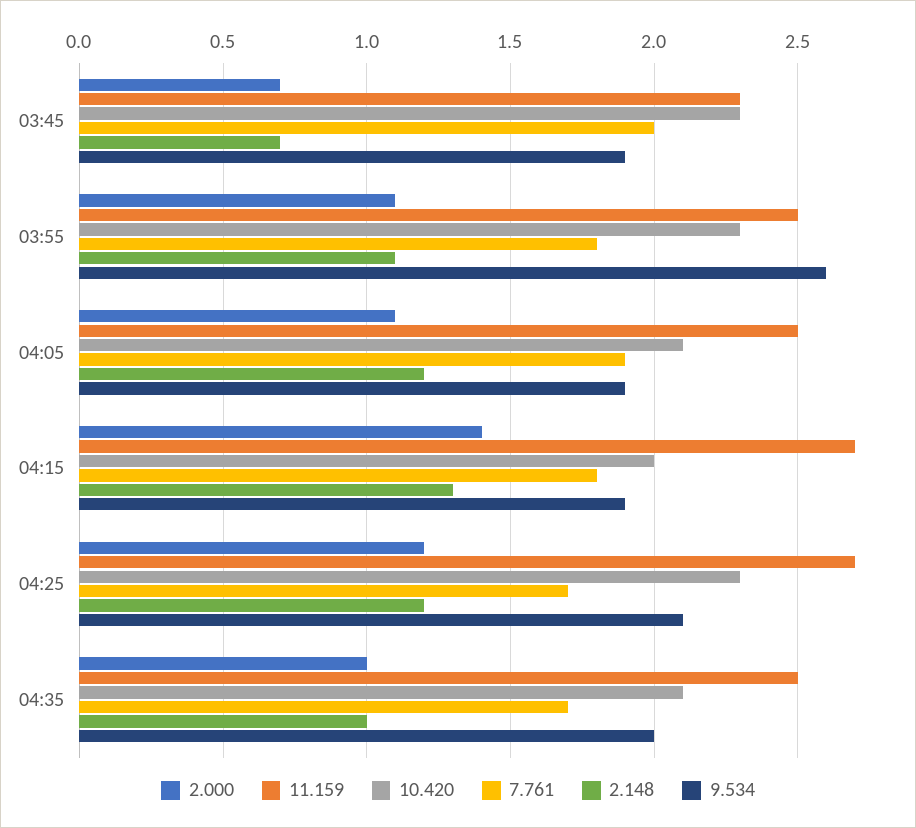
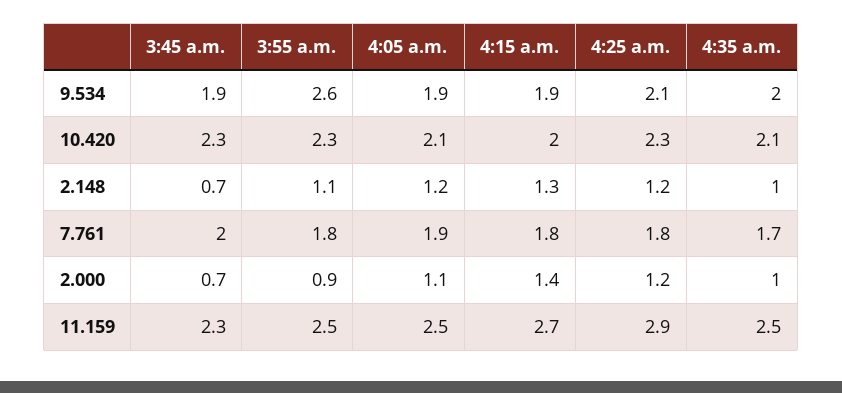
  {
    "2.000": {
      "03:45": 0.7,
-     "03:55": 1.1,
+     "03:55": 0.9,
      "04:05": 1.1,
      "04:15": 1.4,
      "04:25": 1.2,
      "04:35": 1
    },
    "11.159": {
      "03:45": 2.3,
      "03:55": 2.5,
      "04:05": 2.5,
      "04:15": 2.7,
-     "04:25": 2.7,
+     "04:25": 2.9,
      "04:35": 2.5
    },
    "10.420": {
      "03:45": 2.3,
      "03:55": 2.3,
      "04:05": 2.1,
      "04:15": 2,
      "04:25": 2.3,
      "04:35": 2.1
    },
    "7.761": {
      "03:45": 2,
      "03:55": 1.8,
      "04:05": 1.9,
      "04:15": 1.8,
-     "04:25": 1.7,
+     "04:25": 1.8,
      "04:35": 1.7
    },
    "2.148": {
      "03:45": 0.7,
      "03:55": 1.1,
      "04:05": 1.2,
      "04:15": 1.3,
      "04:25": 1.2,
      "04:35": 1
    },
    "9.534": {
      "03:45": 1.9,
      "03:55": 2.6,
      "04:05": 1.9,
      "04:15": 1.9,
      "04:25": 2.1,
      "04:35": 2
    }
  }

